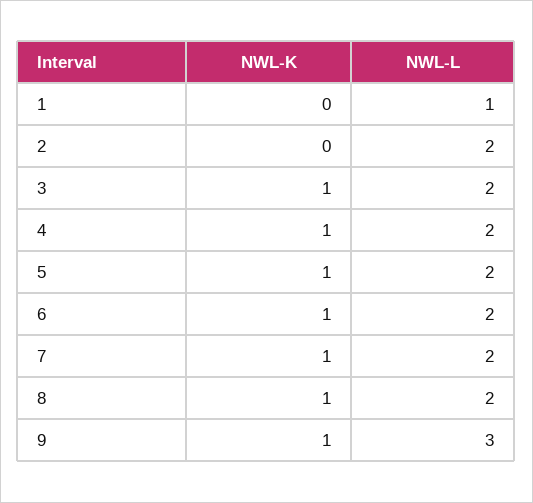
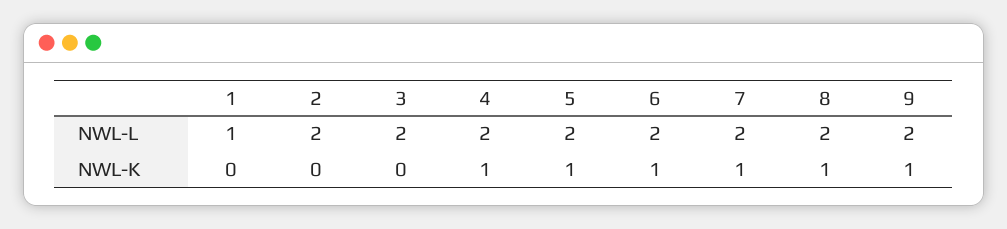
  {
    "NWL-K": {
      "1": 0,
      "2": 0,
-     "3": 1,
+     "3": 0,
      "4": 1,
      "5": 1,
      "6": 1,
      "7": 1,
      "8": 1,
      "9": 1
    },
    "NWL-L": {
      "1": 1,
      "2": 2,
      "3": 2,
      "4": 2,
      "5": 2,
      "6": 2,
      "7": 2,
      "8": 2,
-     "9": 3
+     "9": 2
    }
  }

